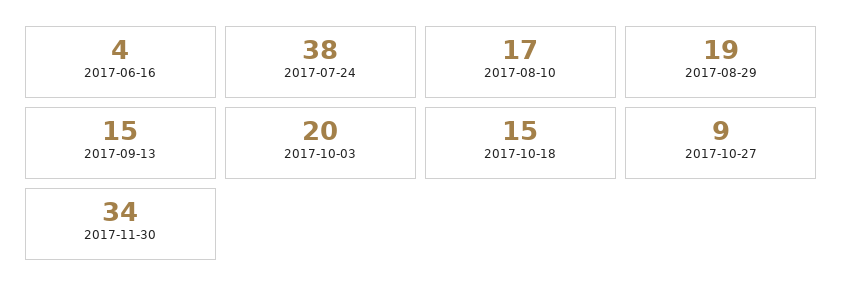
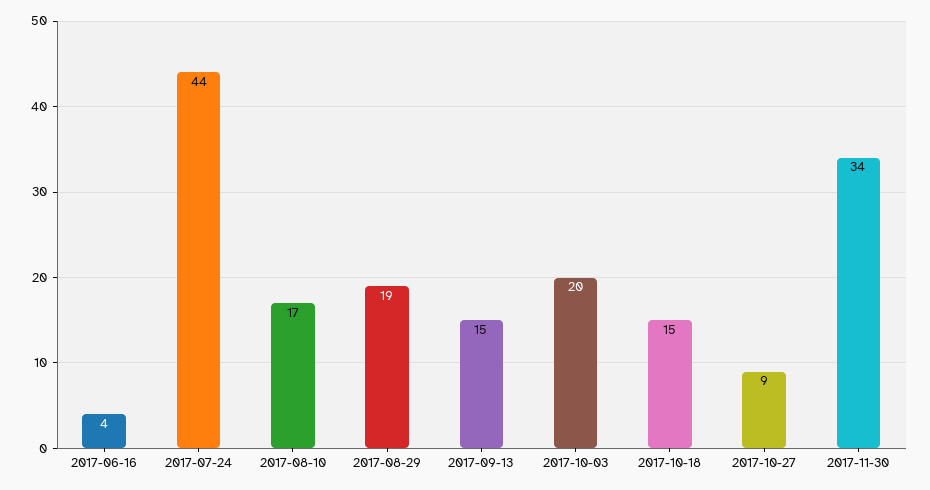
  {
    "2017-06-16": 4,
-   "2017-07-24": 38,
+   "2017-07-24": 44,
    "2017-08-10": 17,
    "2017-08-29": 19,
    "2017-09-13": 15,
    "2017-10-03": 20,
    "2017-10-18": 15,
    "2017-10-27": 9,
    "2017-11-30": 34
  }

